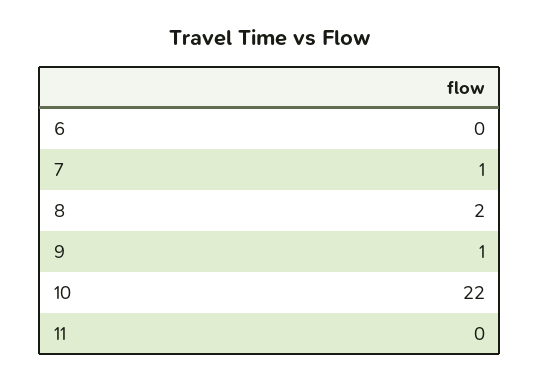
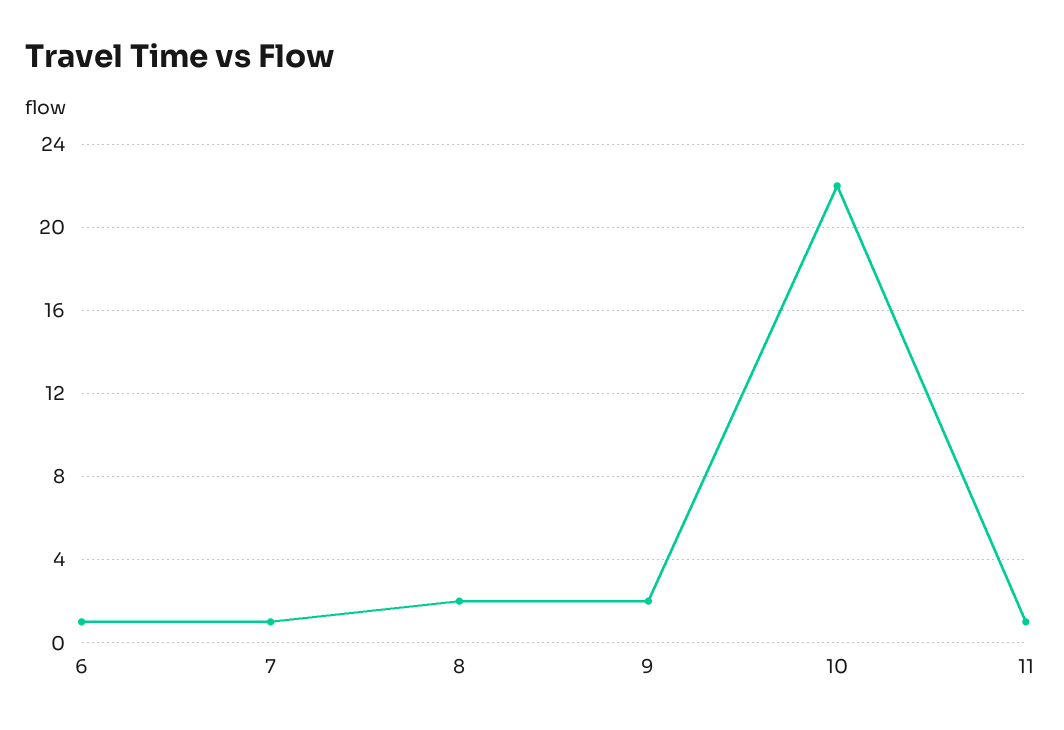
  {
-   "6": 0,
+   "6": 1,
    "7": 1,
    "8": 2,
-   "9": 1,
+   "9": 2,
    "10": 22,
-   "11": 0
+   "11": 1
  }

